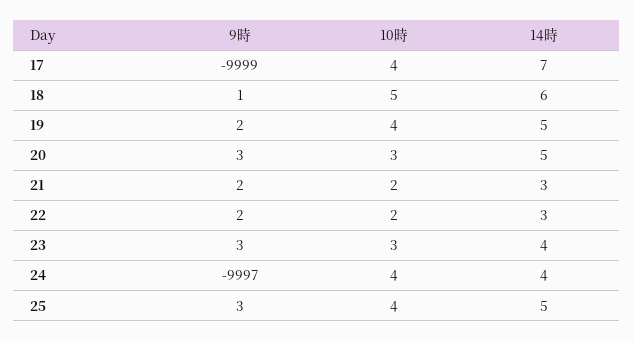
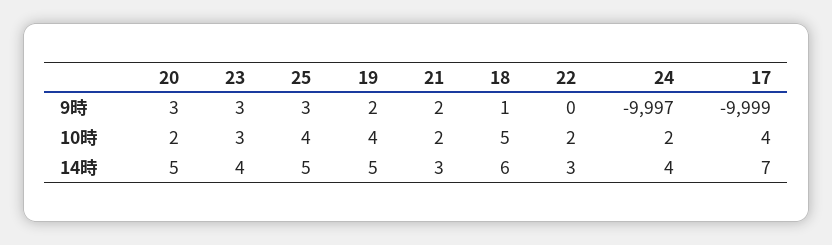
  {
    "9時": {
      "17": -9999,
      "18": 1,
      "19": 2,
      "20": 3,
      "21": 2,
-     "22": 2,
+     "22": 0,
      "23": 3,
      "24": -9997,
      "25": 3
    },
    "10時": {
      "17": 4,
      "18": 5,
      "19": 4,
-     "20": 3,
+     "20": 2,
      "21": 2,
      "22": 2,
      "23": 3,
-     "24": 4,
+     "24": 2,
      "25": 4
    },
    "14時": {
      "17": 7,
      "18": 6,
      "19": 5,
      "20": 5,
      "21": 3,
      "22": 3,
      "23": 4,
      "24": 4,
      "25": 5
    }
  }

